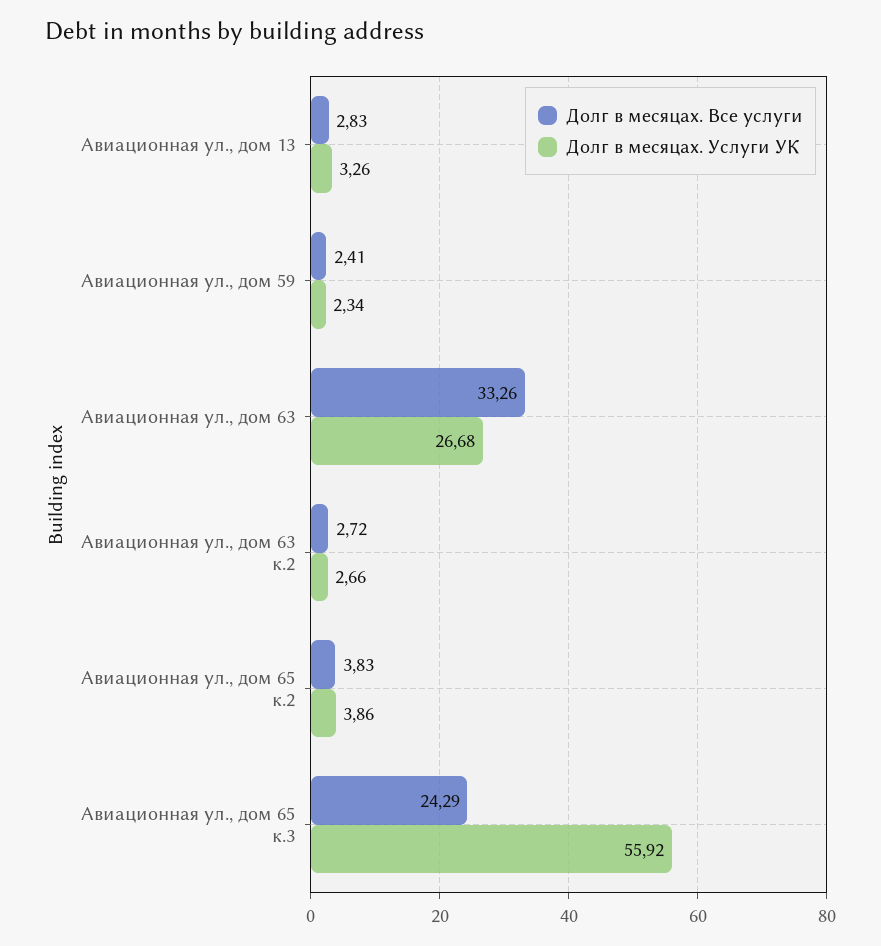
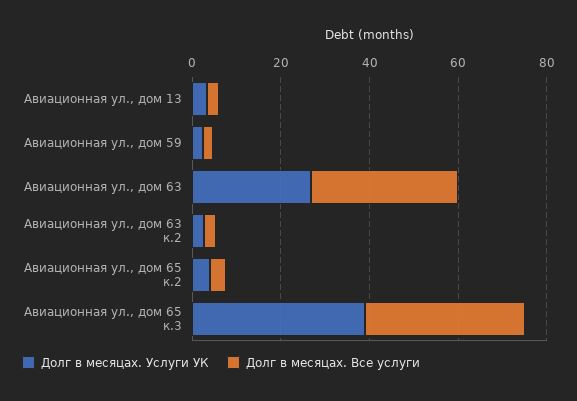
  {
    "Долг в месяцах. Все услуги": {
      "Авиационная ул., дом 13": 2.83,
      "Авиационная ул., дом 59": 2.41,
      "Авиационная ул., дом 63": 33.26,
      "Авиационная ул., дом 63 к.2": 2.72,
      "Авиационная ул., дом 65 к.2": 3.83,
-     "Авиационная ул., дом 65 к.3": 24.29
+     "Авиационная ул., дом 65 к.3": 35
    },
    "Долг в месяцах. Услуги УК": {
      "Авиационная ул., дом 13": 3.26,
      "Авиационная ул., дом 59": 2.34,
      "Авиационная ул., дом 63": 26.68,
      "Авиационная ул., дом 63 к.2": 2.66,
      "Авиационная ул., дом 65 к.2": 3.86,
-     "Авиационная ул., дом 65 к.3": 55.92
+     "Авиационная ул., дом 65 к.3": 40
    }
  }

